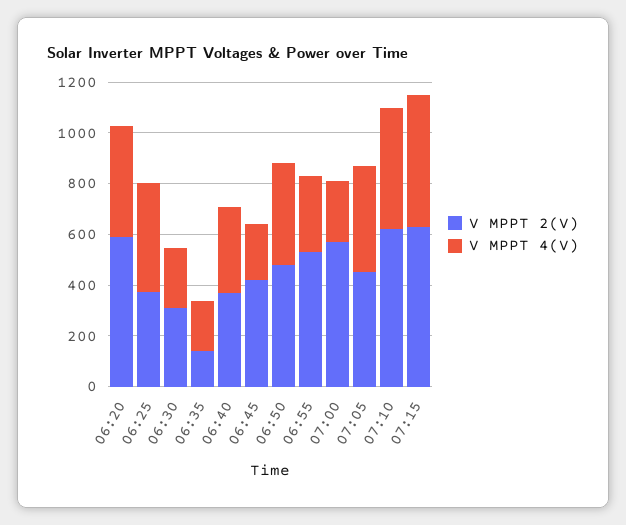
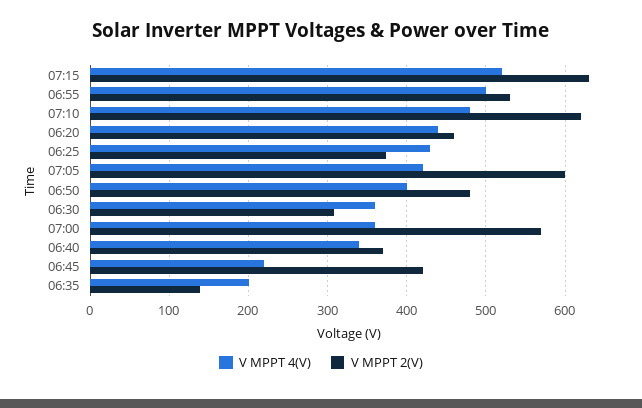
  {
    "V MPPT 2(V)": {
-     "06:20": 600,
+     "06:20": 460,
      "06:25": 370,
      "06:30": 310,
      "06:35": 140,
      "06:40": 370,
      "06:45": 420,
      "06:50": 480,
      "06:55": 530,
      "07:00": 570,
-     "07:05": 450,
+     "07:05": 600,
      "07:10": 620,
      "07:15": 630
    },
    "V MPPT 4(V)": {
      "06:20": 440,
      "06:25": 430,
-     "06:30": 250,
+     "06:30": 360,
      "06:35": 200,
      "06:40": 340,
      "06:45": 220,
      "06:50": 400,
-     "06:55": 300,
+     "06:55": 500,
-     "07:00": 250,
+     "07:00": 360,
      "07:05": 420,
      "07:10": 480,
      "07:15": 520
    }
  }

